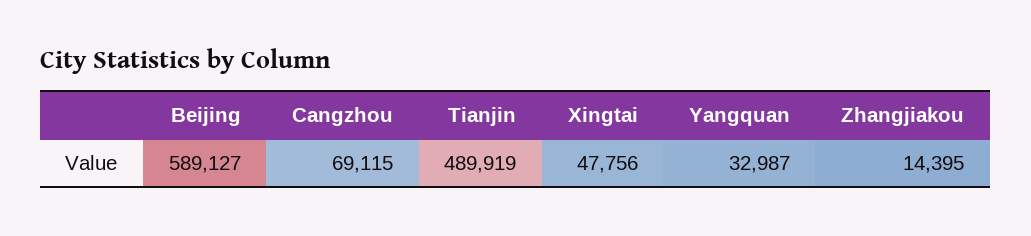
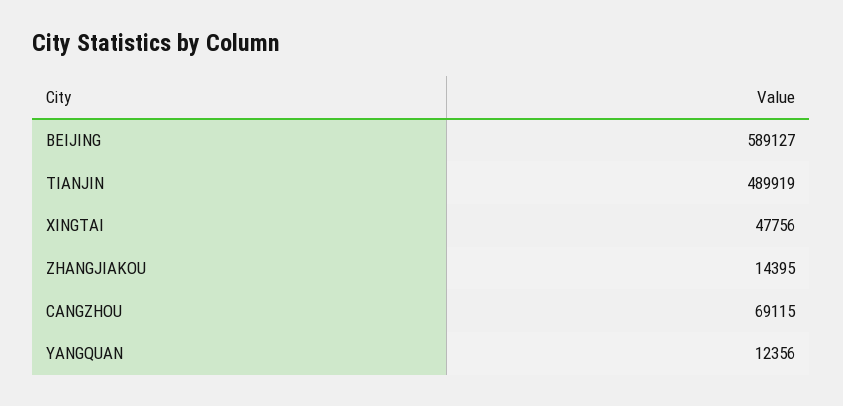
  {
    "Beijing": 589127,
    "Cangzhou": 69115,
    "Tianjin": 489919,
    "Xingtai": 47756,
-   "Yangquan": 32987,
+   "Yangquan": 12356,
    "Zhangjiakou": 14395
  }

